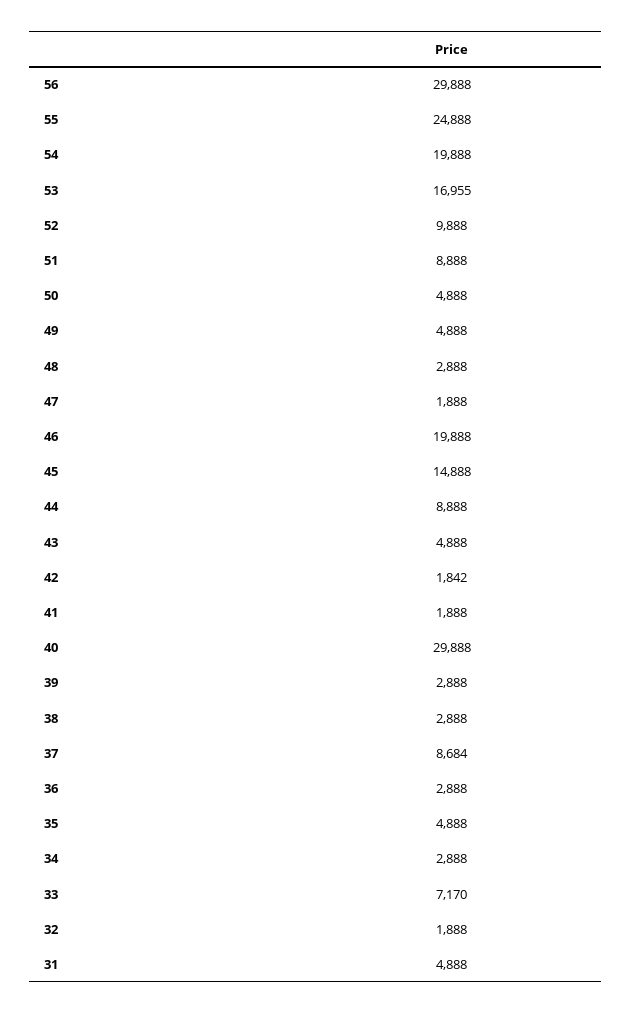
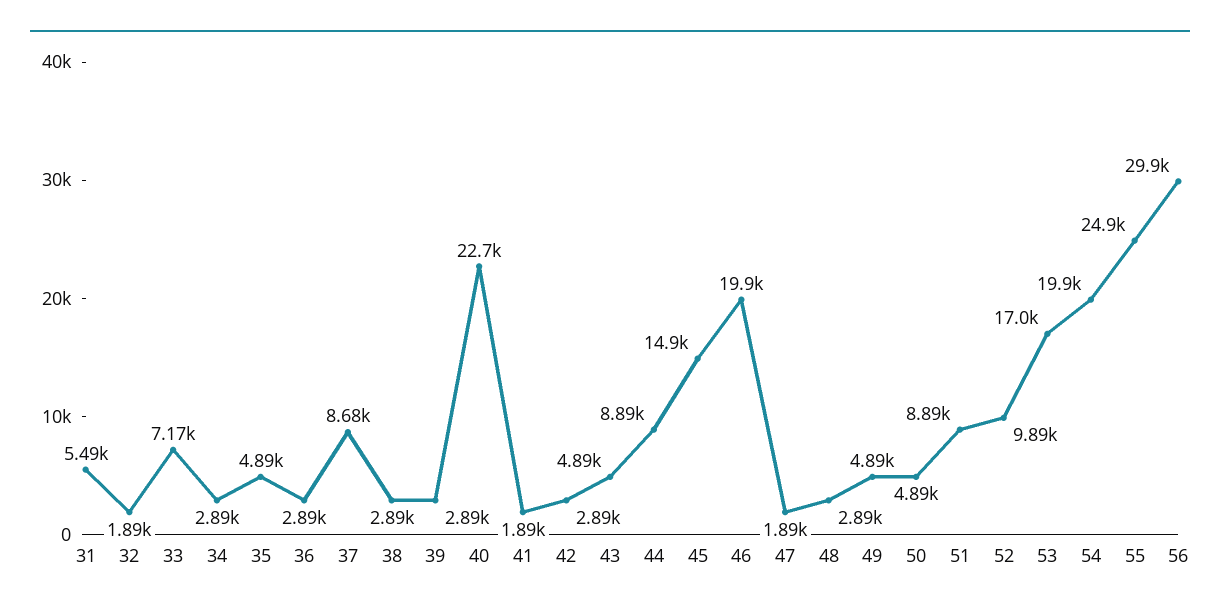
  {
    "56": 29888,
    "55": 24888,
    "54": 19888,
    "53": 16955,
    "52": 9888,
    "51": 8888,
    "50": 4888,
    "49": 4888,
    "48": 2888,
    "47": 1888,
    "46": 19888,
    "45": 14888,
    "44": 8888,
    "43": 4888,
-   "42": 1842,
+   "42": 2890,
    "41": 1888,
-   "40": 29888,
+   "40": 22700,
    "39": 2888,
    "38": 2888,
    "37": 8684,
    "36": 2888,
    "35": 4888,
    "34": 2888,
    "33": 7170,
    "32": 1888,
-   "31": 4888
+   "31": 5490
  }

